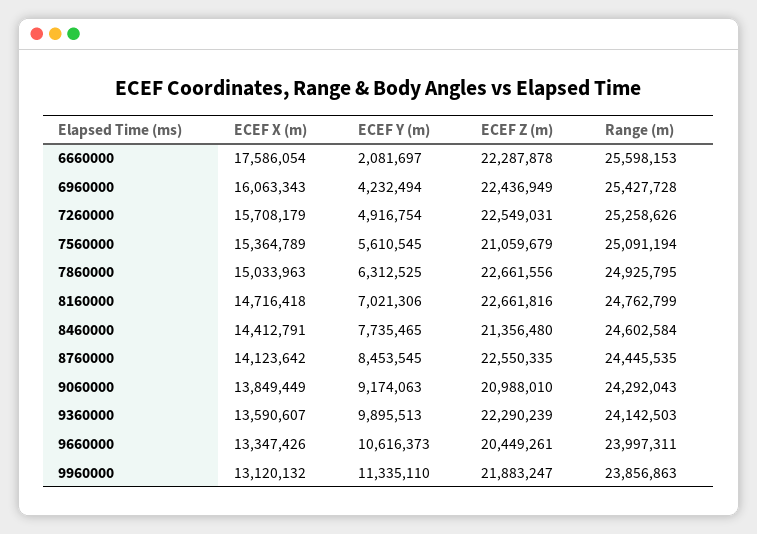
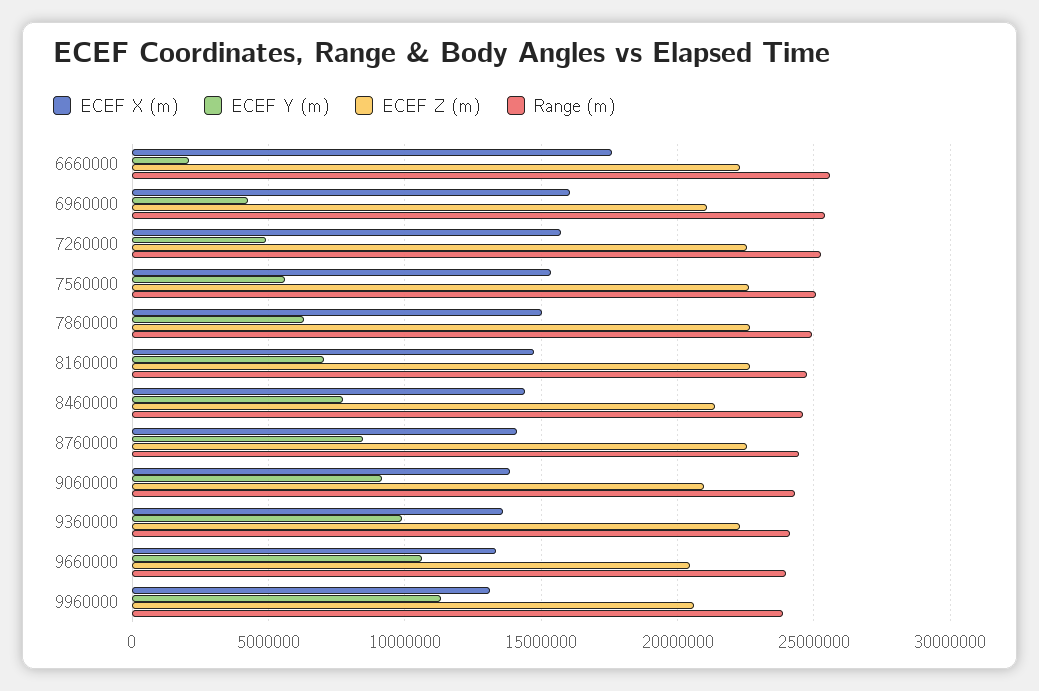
  {
    "ECEF X (m)": {
      "6660000": 17586054,
      "6960000": 16063343,
      "7260000": 15708179,
      "7560000": 15364789,
      "7860000": 15033963,
      "8160000": 14716418,
      "8460000": 14412791,
      "8760000": 14123642,
      "9060000": 13849449,
      "9360000": 13590607,
      "9660000": 13347426,
      "9960000": 13120132
    },
    "ECEF Y (m)": {
      "6660000": 2081697,
      "6960000": 4232494,
      "7260000": 4916754,
      "7560000": 5610545,
      "7860000": 6312525,
      "8160000": 7021306,
      "8460000": 7735465,
      "8760000": 8453545,
      "9060000": 9174063,
      "9360000": 9895513,
      "9660000": 10616373,
      "9960000": 11335110
    },
    "ECEF Z (m)": {
      "6660000": 22287878,
-     "6960000": 22436949,
+     "6960000": 21000000,
      "7260000": 22549031,
-     "7560000": 21059679,
+     "7560000": 22500000,
      "7860000": 22661556,
      "8160000": 22661816,
      "8460000": 21356480,
      "8760000": 22550335,
      "9060000": 20988010,
      "9360000": 22290239,
      "9660000": 20449261,
-     "9960000": 21883247
+     "9960000": 20500000
    },
    "Range (m)": {
      "6660000": 25598153,
      "6960000": 25427728,
      "7260000": 25258626,
      "7560000": 25091194,
      "7860000": 24925795,
      "8160000": 24762799,
      "8460000": 24602584,
      "8760000": 24445535,
      "9060000": 24292043,
      "9360000": 24142503,
      "9660000": 23997311,
      "9960000": 23856863
    }
  }

